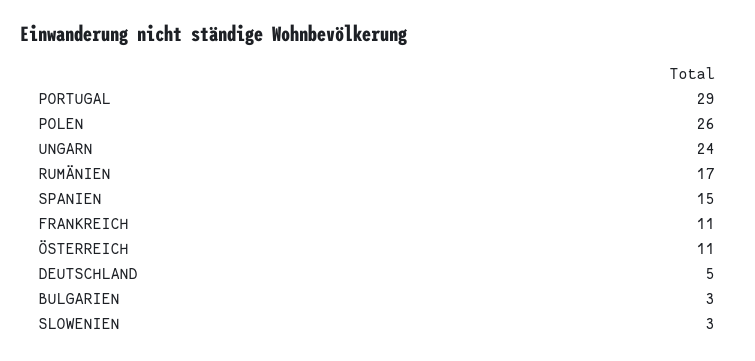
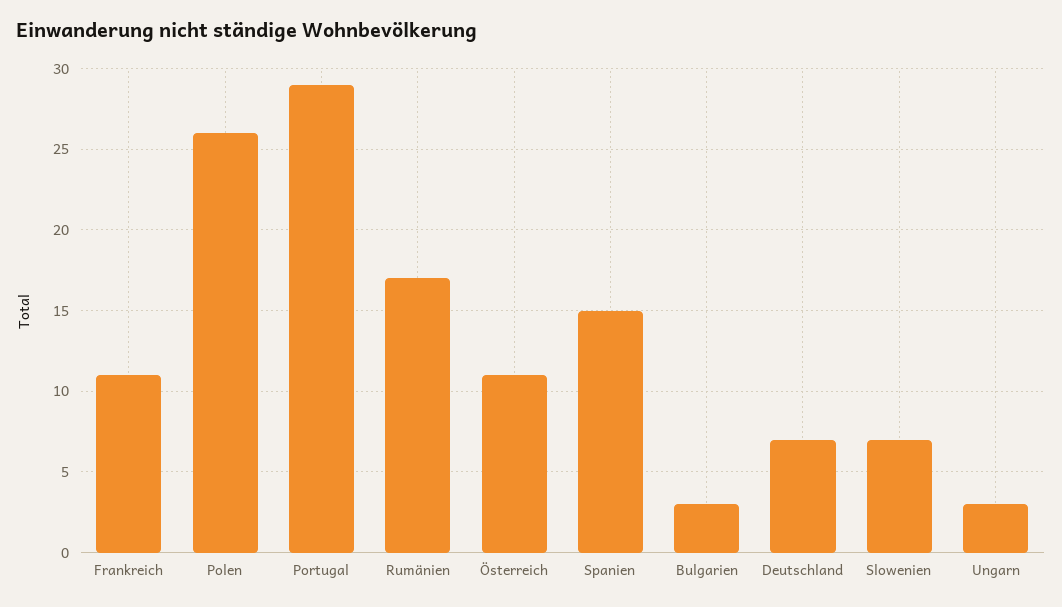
  {
    "PORTUGAL": 29,
    "POLEN": 26,
-   "UNGARN": 24,
+   "UNGARN": 3,
    "RUMÄNIEN": 17,
    "SPANIEN": 15,
    "FRANKREICH": 11,
    "ÖSTERREICH": 11,
-   "DEUTSCHLAND": 5,
+   "DEUTSCHLAND": 7,
    "BULGARIEN": 3,
-   "SLOWENIEN": 3
+   "SLOWENIEN": 7
  }

